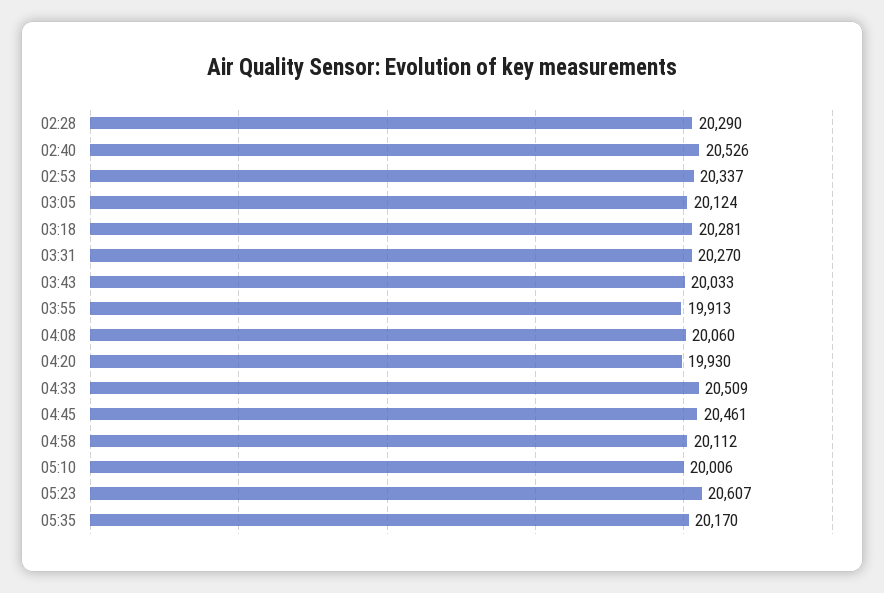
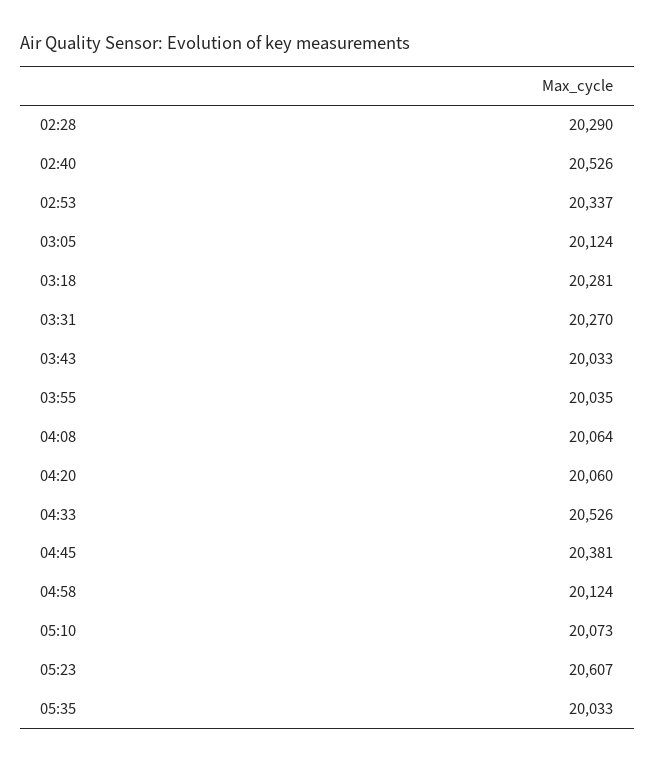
  {
    "02:28": 20290,
    "02:40": 20526,
    "02:53": 20337,
    "03:05": 20124,
    "03:18": 20281,
    "03:31": 20270,
    "03:43": 20033,
-   "03:55": 19913,
+   "03:55": 20035,
-   "04:08": 20060,
+   "04:08": 20064,
-   "04:20": 19930,
+   "04:20": 20060,
-   "04:33": 20509,
+   "04:33": 20526,
-   "04:45": 20461,
+   "04:45": 20381,
-   "04:58": 20112,
+   "04:58": 20124,
-   "05:10": 20006,
+   "05:10": 20073,
    "05:23": 20607,
-   "05:35": 20170
+   "05:35": 20033
  }

